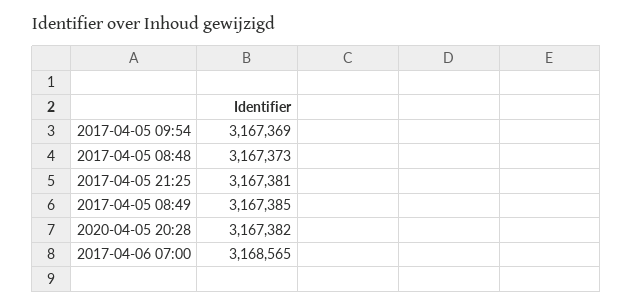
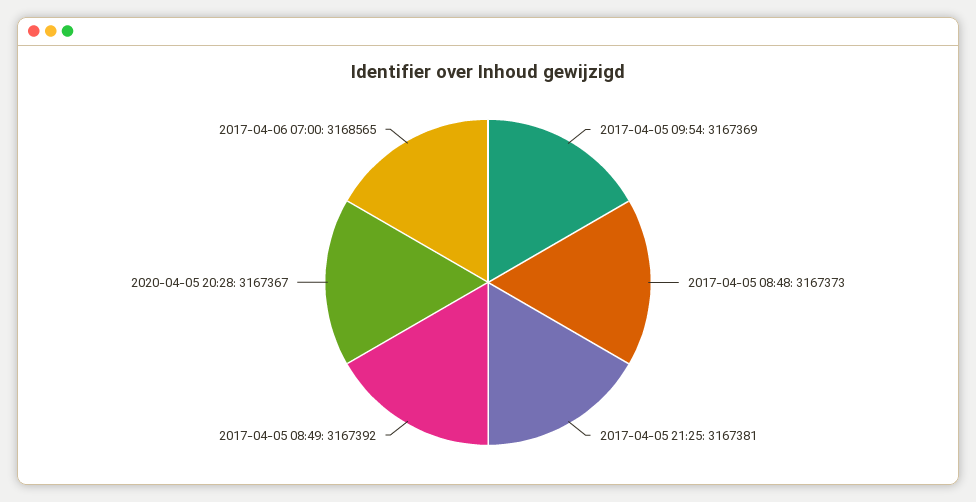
  {
    "2017-04-05 09:54": 3167369,
    "2017-04-05 08:48": 3167373,
    "2017-04-05 21:25": 3167381,
-   "2017-04-05 08:49": 3167385,
+   "2017-04-05 08:49": 3167392,
-   "2020-04-05 20:28": 3167382,
+   "2020-04-05 20:28": 3167367,
    "2017-04-06 07:00": 3168565
  }

